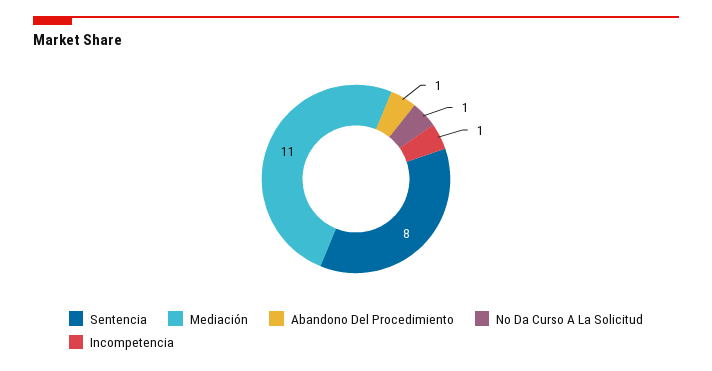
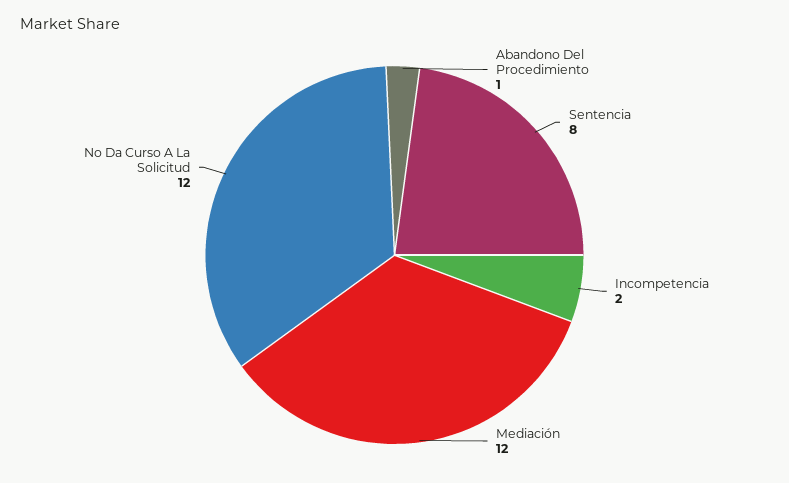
  {
    "Sentencia": 8,
-   "Mediación": 11,
+   "Mediación": 12,
    "Abandono Del Procedimiento": 1,
-   "No Da Curso A La Solicitud": 1,
+   "No Da Curso A La Solicitud": 12,
-   "Incompetencia": 1
+   "Incompetencia": 2
  }

